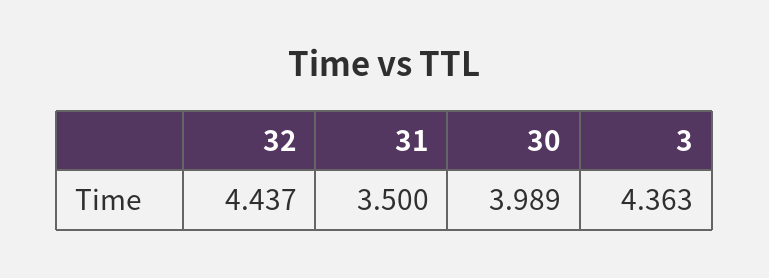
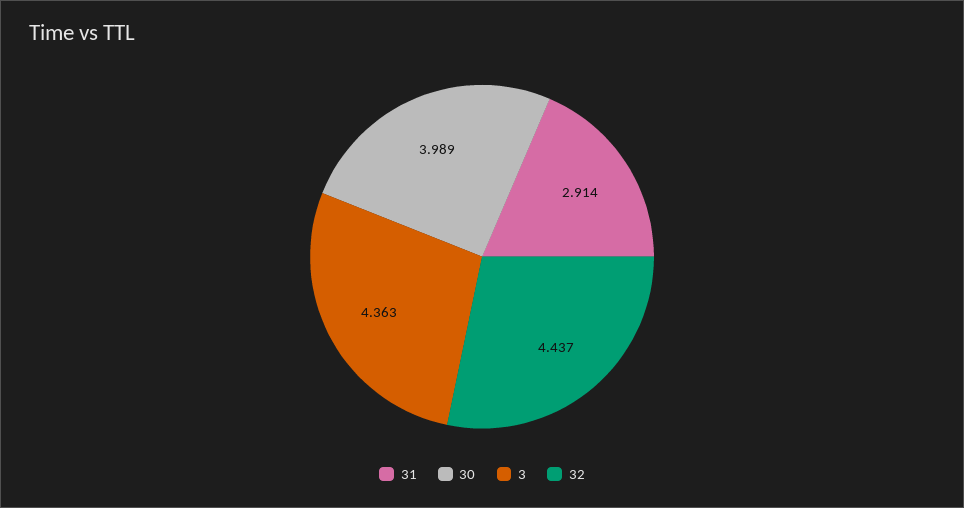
  {
    "32": 4.437,
-   "31": 3.5,
+   "31": 2.914,
    "30": 3.989,
    "3": 4.363
  }

